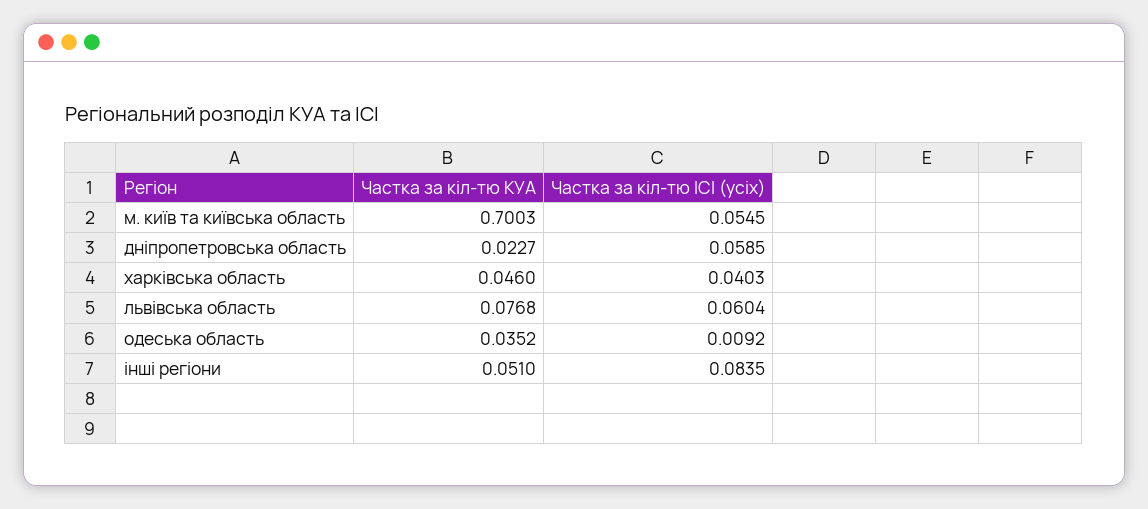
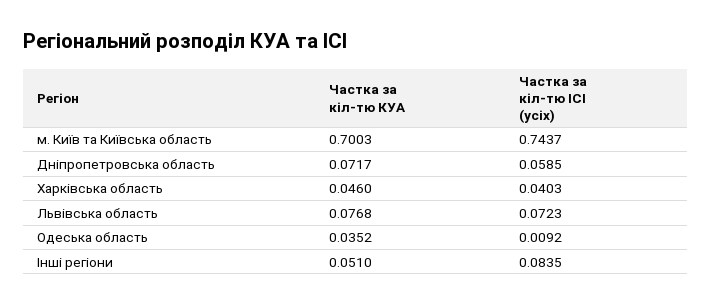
  {
    "Частка за кіл-тю КУА": {
      "м. київ та київська область": 0.7003,
-     "дніпропетровська область": 0.0227,
+     "дніпропетровська область": 0.0717,
      "харківська область": 0.046,
      "львівська область": 0.0768,
      "одеська область": 0.0352,
      "інші регіони": 0.051
    },
    "Частка за кіл-тю ІСІ (усіх)": {
-     "м. київ та київська область": 0.0545,
+     "м. київ та київська область": 0.7437,
      "дніпропетровська область": 0.0585,
      "харківська область": 0.0403,
-     "львівська область": 0.0604,
+     "львівська область": 0.0723,
      "одеська область": 0.0092,
      "інші регіони": 0.0835
    }
  }

